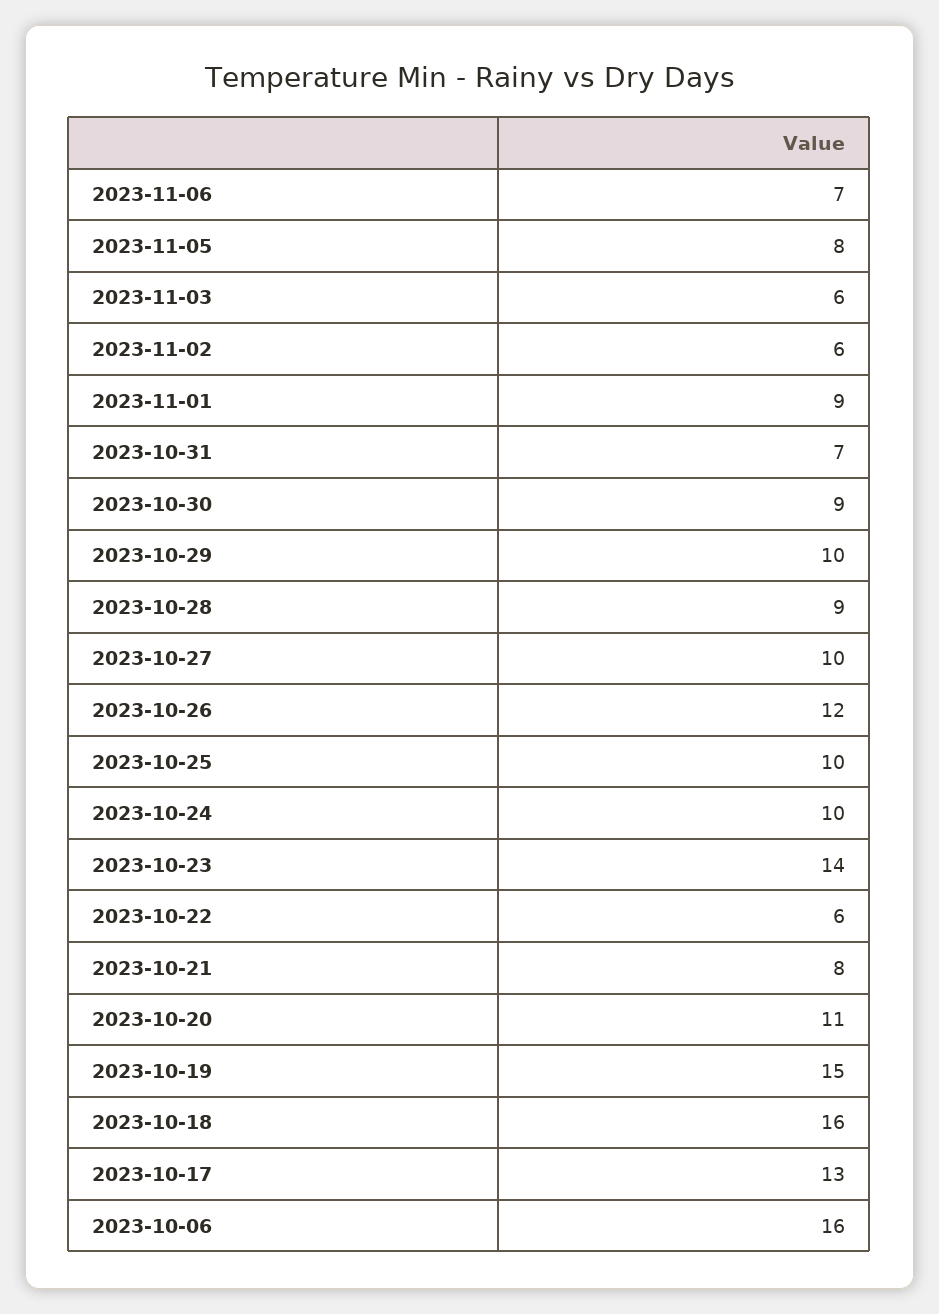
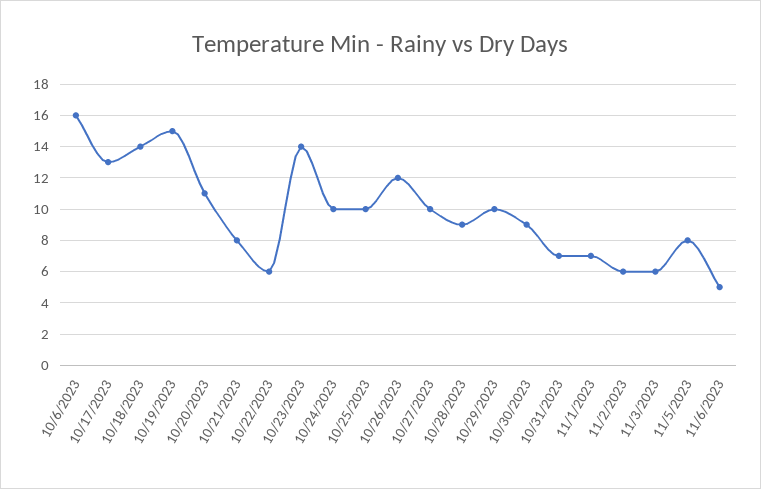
  {
-   "2023-11-06": 7,
+   "2023-11-06": 5,
    "2023-11-05": 8,
    "2023-11-03": 6,
    "2023-11-02": 6,
-   "2023-11-01": 9,
+   "2023-11-01": 7,
    "2023-10-31": 7,
    "2023-10-30": 9,
    "2023-10-29": 10,
    "2023-10-28": 9,
    "2023-10-27": 10,
    "2023-10-26": 12,
    "2023-10-25": 10,
    "2023-10-24": 10,
    "2023-10-23": 14,
    "2023-10-22": 6,
    "2023-10-21": 8,
    "2023-10-20": 11,
    "2023-10-19": 15,
-   "2023-10-18": 16,
+   "2023-10-18": 14,
    "2023-10-17": 13,
    "2023-10-06": 16
  }

